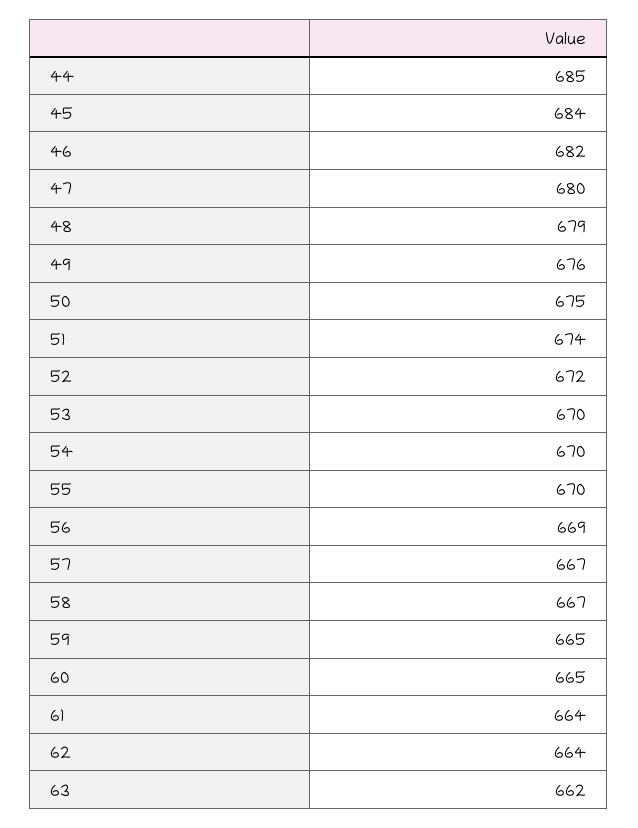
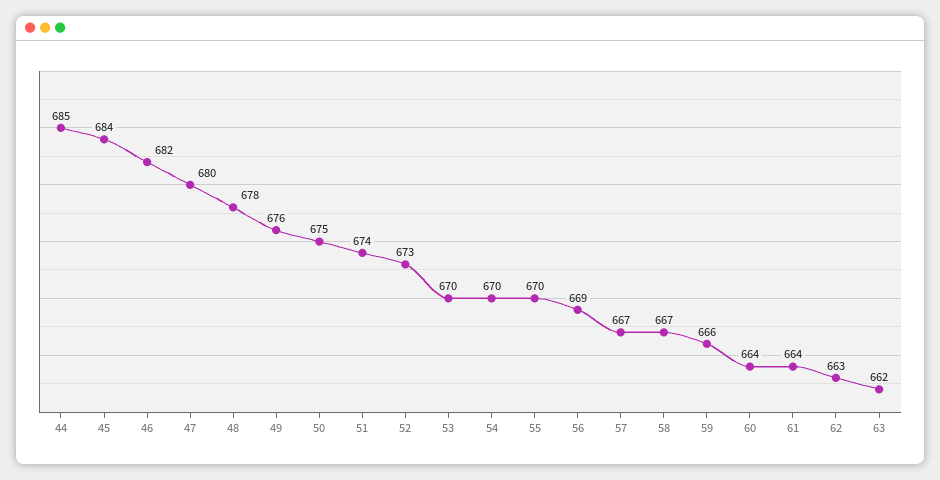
  {
    "44": 685,
    "45": 684,
    "46": 682,
    "47": 680,
-   "48": 679,
+   "48": 678,
    "49": 676,
    "50": 675,
    "51": 674,
-   "52": 672,
+   "52": 673,
    "53": 670,
    "54": 670,
    "55": 670,
    "56": 669,
    "57": 667,
    "58": 667,
-   "59": 665,
+   "59": 666,
-   "60": 665,
+   "60": 664,
    "61": 664,
-   "62": 664,
+   "62": 663,
    "63": 662
  }

